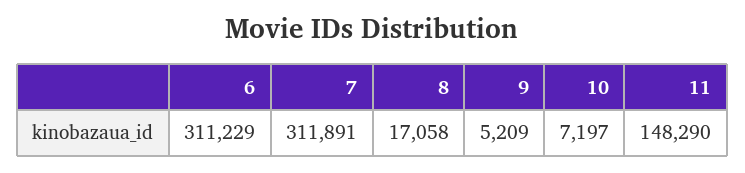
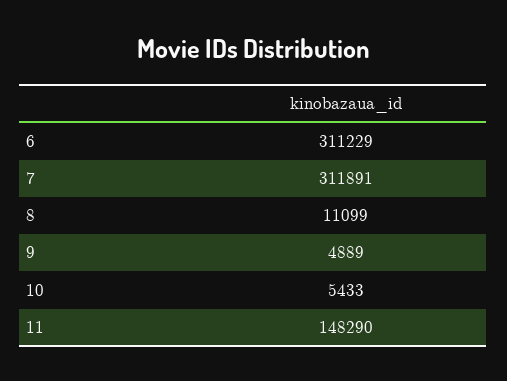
  {
    "6": 311229,
    "7": 311891,
-   "8": 17058,
+   "8": 11099,
-   "9": 5209,
+   "9": 4889,
-   "10": 7197,
+   "10": 5433,
    "11": 148290
  }

